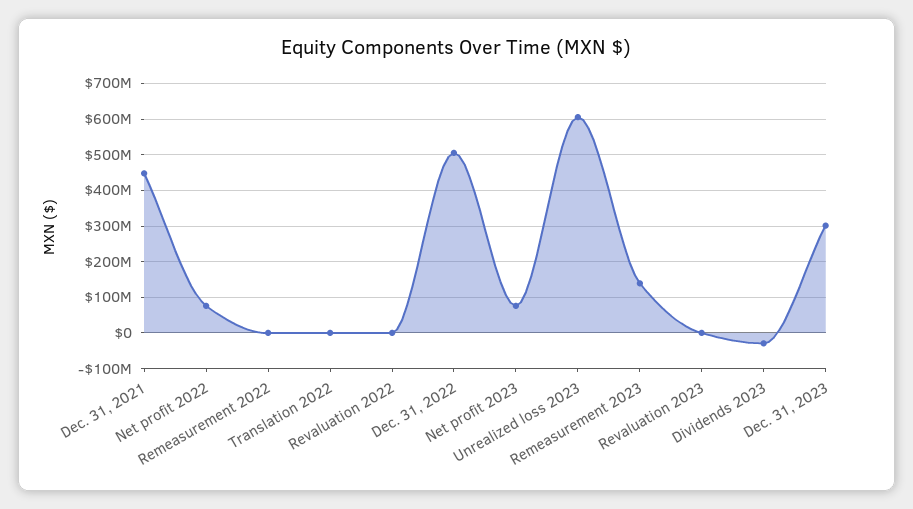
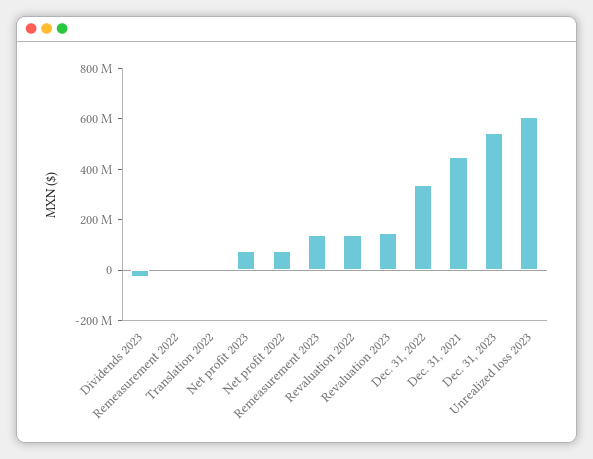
  {
    "Dec. 31, 2021": 440000000,
    "Net profit 2022": 80000000,
    "Remeasurement 2022": 0,
    "Translation 2022": 0,
-   "Revaluation 2022": 0,
+   "Revaluation 2022": 150000000,
-   "Dec. 31, 2022": 500000000,
+   "Dec. 31, 2022": 350000000,
    "Net profit 2023": 80000000,
    "Unrealized loss 2023": 600000000,
    "Remeasurement 2023": 140000000,
-   "Revaluation 2023": 0,
+   "Revaluation 2023": 150000000,
    "Dividends 2023": -20000000,
-   "Dec. 31, 2023": 300000000
+   "Dec. 31, 2023": 550000000
  }

